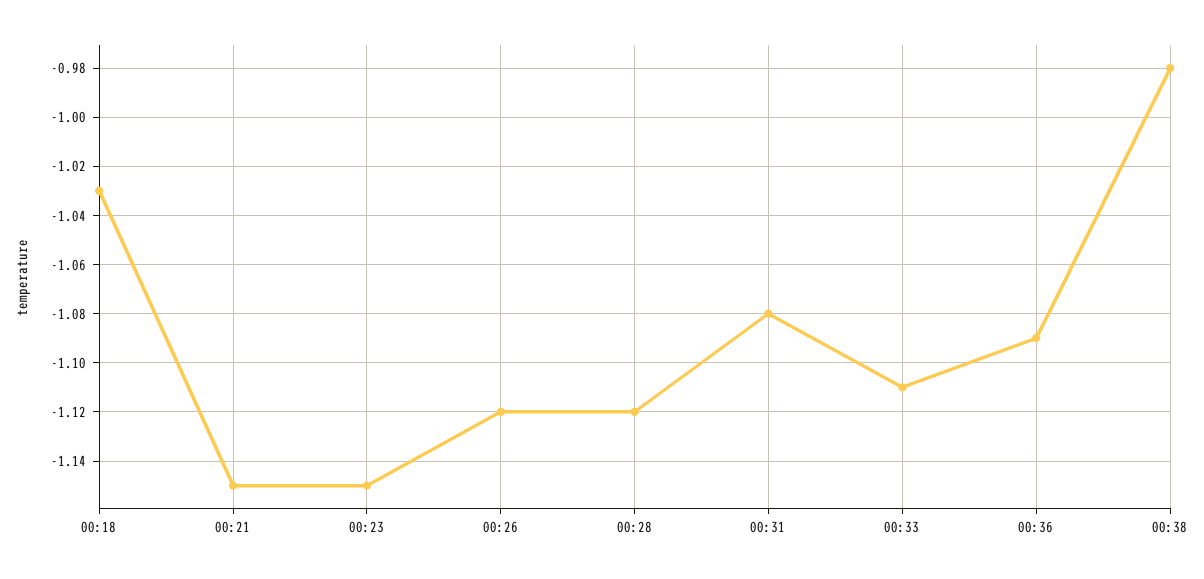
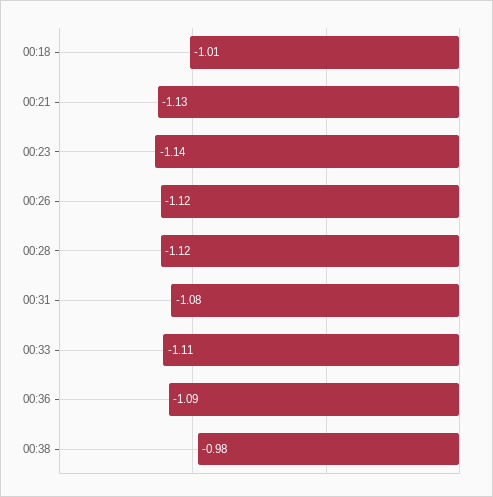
  {
-   "00:18": -1.03,
+   "00:18": -1.01,
-   "00:21": -1.15,
+   "00:21": -1.13,
-   "00:23": -1.15,
+   "00:23": -1.14,
    "00:26": -1.12,
    "00:28": -1.12,
    "00:31": -1.08,
    "00:33": -1.11,
    "00:36": -1.09,
    "00:38": -0.98
  }

